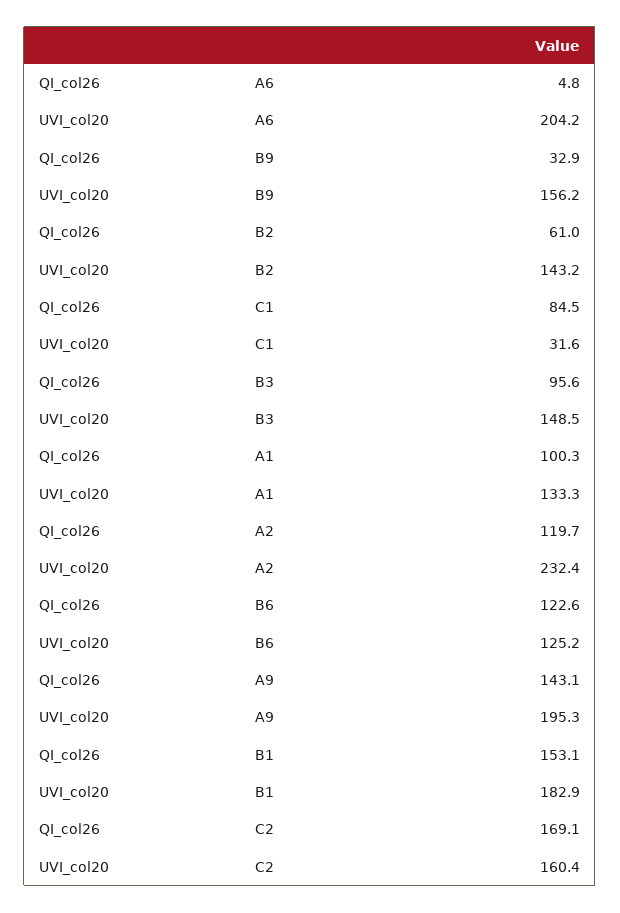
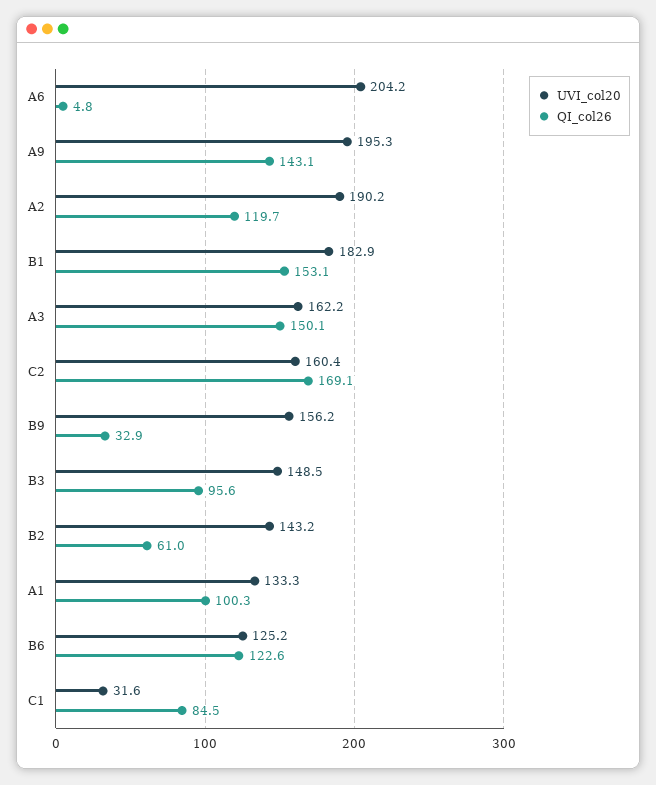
  {
    "QI_col26": {
      "A6": 4.8,
      "B9": 32.9,
      "B2": 61,
      "C1": 84.5,
      "B3": 95.6,
      "A1": 100.3,
      "A2": 119.7,
      "B6": 122.6,
      "A9": 143.1,
      "B1": 153.1,
-     "C2": 169.1
+     "C2": 169.1,
+     "A3": 150.1
    },
    "UVI_col20": {
      "A6": 204.2,
      "B9": 156.2,
      "B2": 143.2,
      "C1": 31.6,
      "B3": 148.5,
      "A1": 133.3,
-     "A2": 232.4,
+     "A2": 190.2,
      "B6": 125.2,
      "A9": 195.3,
      "B1": 182.9,
-     "C2": 160.4
+     "C2": 160.4,
+     "A3": 162.2
    }
  }

